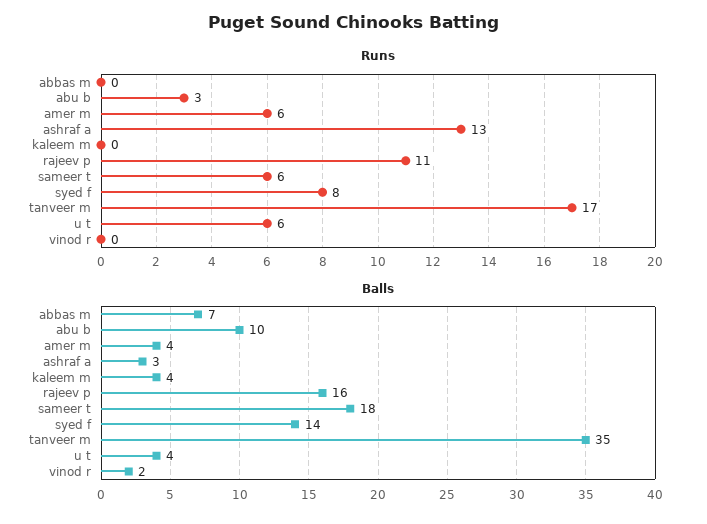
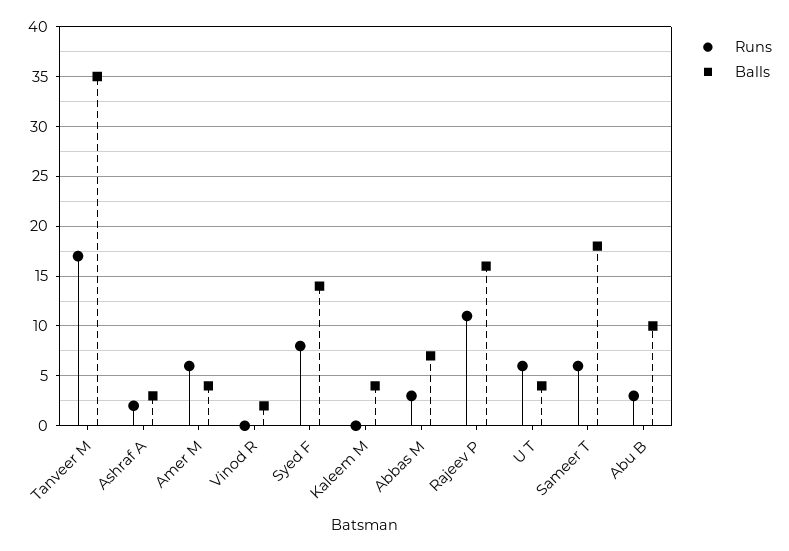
  {
    "Runs": {
-     "abbas m": 0,
+     "abbas m": 3,
      "abu b": 3,
      "amer m": 6,
-     "ashraf a": 13,
+     "ashraf a": 2,
      "kaleem m": 0,
      "rajeev p": 11,
      "sameer t": 6,
      "syed f": 8,
      "tanveer m": 17,
      "u t": 6,
      "vinod r": 0
    },
    "Balls": {
      "abbas m": 7,
      "abu b": 10,
      "amer m": 4,
      "ashraf a": 3,
      "kaleem m": 4,
      "rajeev p": 16,
      "sameer t": 18,
      "syed f": 14,
      "tanveer m": 35,
      "u t": 4,
      "vinod r": 2
    }
  }

